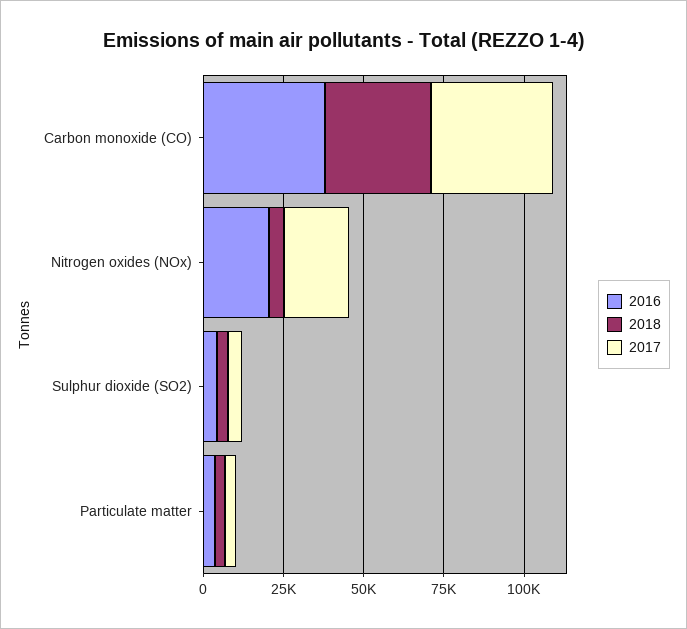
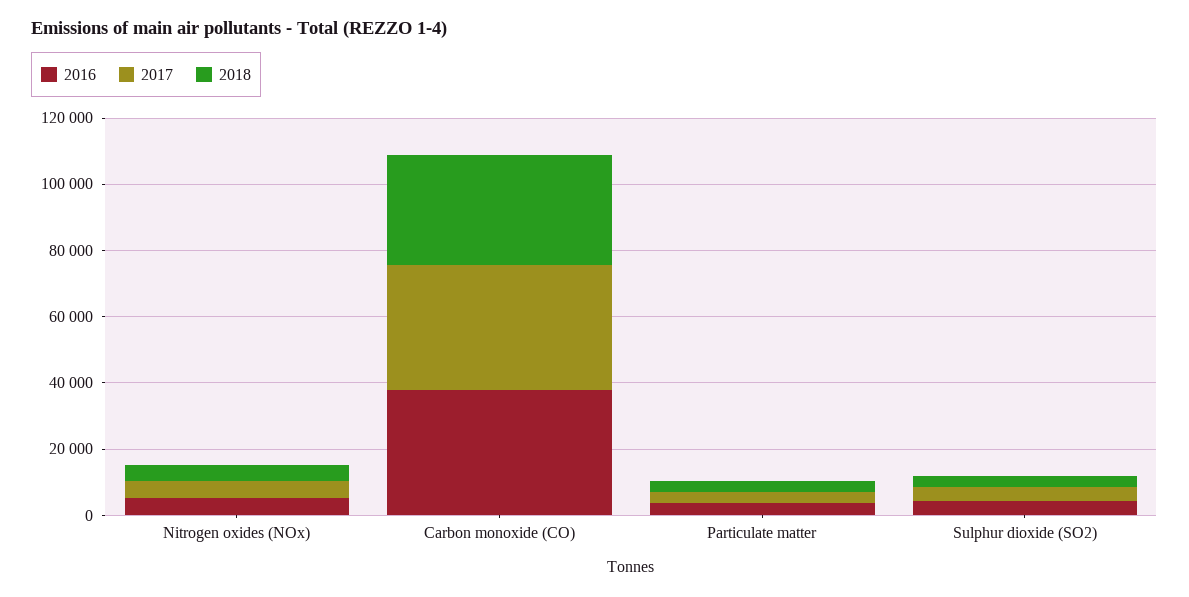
  {
    "2016": {
      "Carbon monoxide (CO)": 40000,
-     "Nitrogen oxides (NOx)": 20000,
+     "Nitrogen oxides (NOx)": 5000,
      "Sulphur dioxide (SO2)": 5000,
      "Particulate matter": 5000
    },
    "2018": {
      "Carbon monoxide (CO)": 35000,
      "Nitrogen oxides (NOx)": 5000,
      "Sulphur dioxide (SO2)": 5000,
      "Particulate matter": 5000
    },
    "2017": {
      "Carbon monoxide (CO)": 40000,
-     "Nitrogen oxides (NOx)": 20000,
+     "Nitrogen oxides (NOx)": 5000,
      "Sulphur dioxide (SO2)": 5000,
      "Particulate matter": 5000
    }
  }

